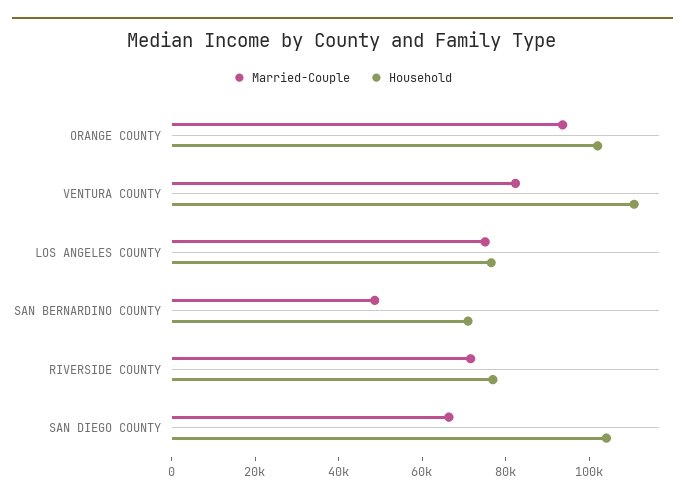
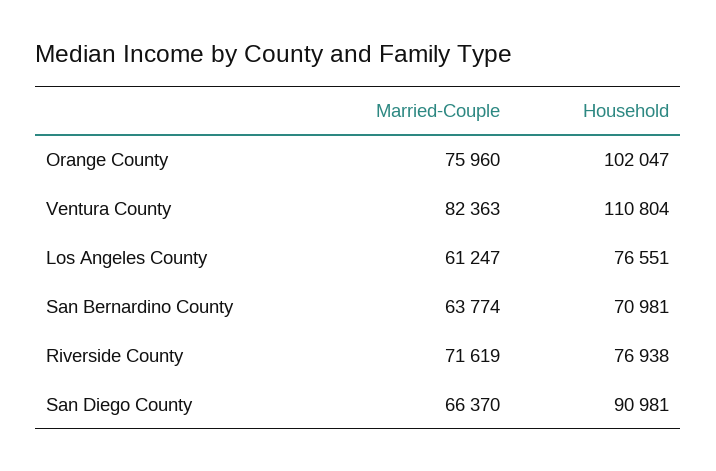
  {
    "Married-Couple": {
-     "ORANGE COUNTY": 95000,
+     "ORANGE COUNTY": 75960,
      "VENTURA COUNTY": 82363,
-     "LOS ANGELES COUNTY": 75000,
+     "LOS ANGELES COUNTY": 61247,
-     "SAN BERNARDINO COUNTY": 50000,
+     "SAN BERNARDINO COUNTY": 63774,
      "RIVERSIDE COUNTY": 71619,
      "SAN DIEGO COUNTY": 66370
    },
    "Household": {
      "ORANGE COUNTY": 102047,
      "VENTURA COUNTY": 110804,
      "LOS ANGELES COUNTY": 76551,
      "SAN BERNARDINO COUNTY": 70981,
      "RIVERSIDE COUNTY": 76938,
-     "SAN DIEGO COUNTY": 105000
+     "SAN DIEGO COUNTY": 90981
    }
  }

